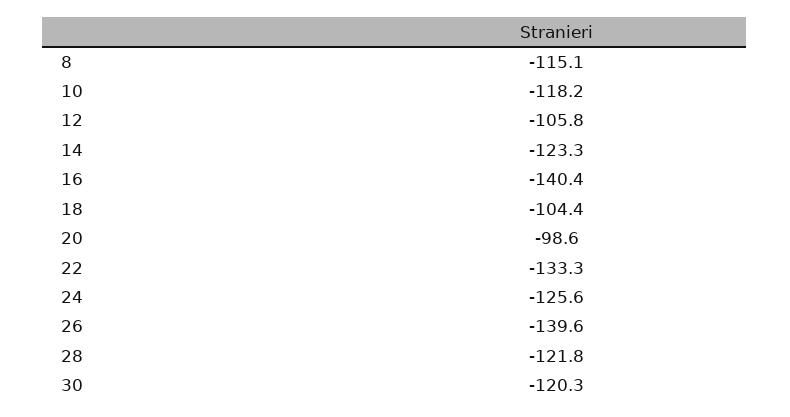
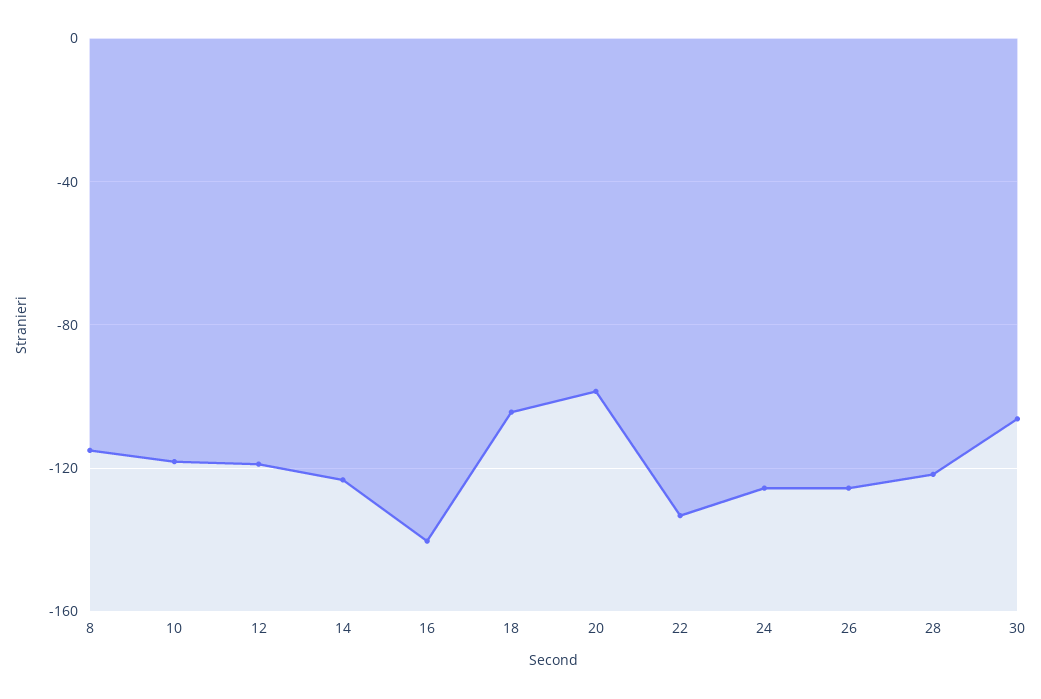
  {
    "8": -115.1,
    "10": -118.2,
-   "12": -105.8,
+   "12": -120,
    "14": -123.3,
    "16": -140.4,
    "18": -104.4,
    "20": -98.6,
    "22": -133.3,
    "24": -125.6,
-   "26": -139.6,
+   "26": -125,
    "28": -121.8,
-   "30": -120.3
+   "30": -105
  }

